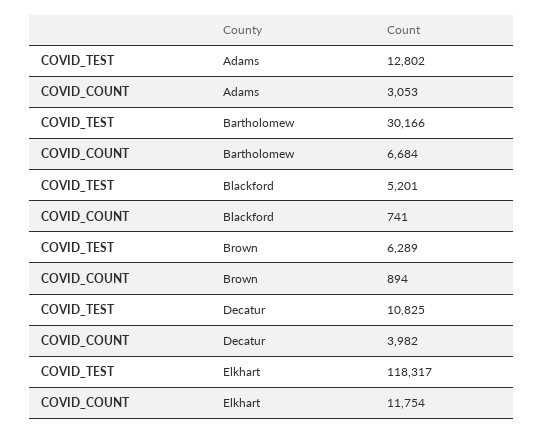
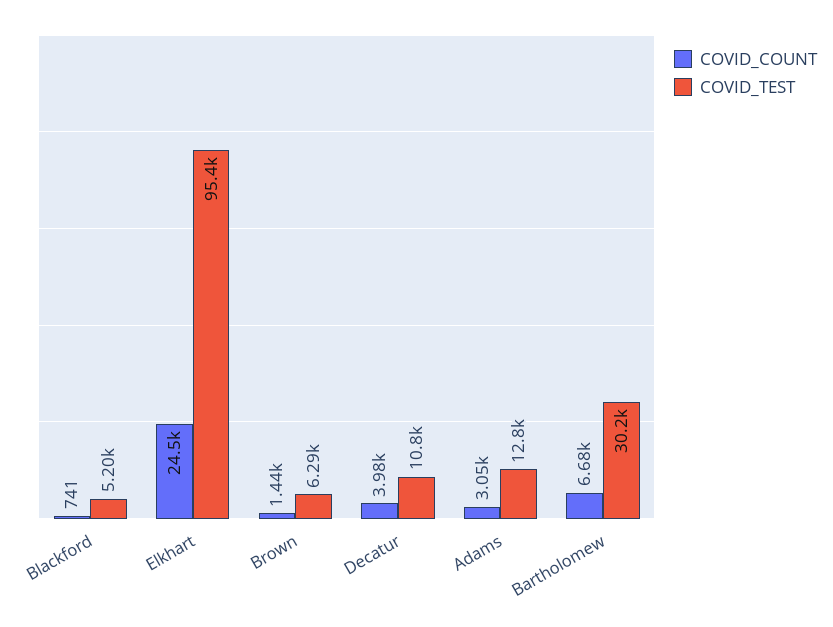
  {
    "COVID_TEST": {
      "Adams": 12802,
      "Bartholomew": 30166,
      "Blackford": 5201,
      "Brown": 6289,
      "Decatur": 10825,
-     "Elkhart": 118317
+     "Elkhart": 95400
    },
    "COVID_COUNT": {
      "Adams": 3053,
      "Bartholomew": 6684,
      "Blackford": 741,
-     "Brown": 894,
+     "Brown": 1440,
      "Decatur": 3982,
-     "Elkhart": 11754
+     "Elkhart": 24500
    }
  }

